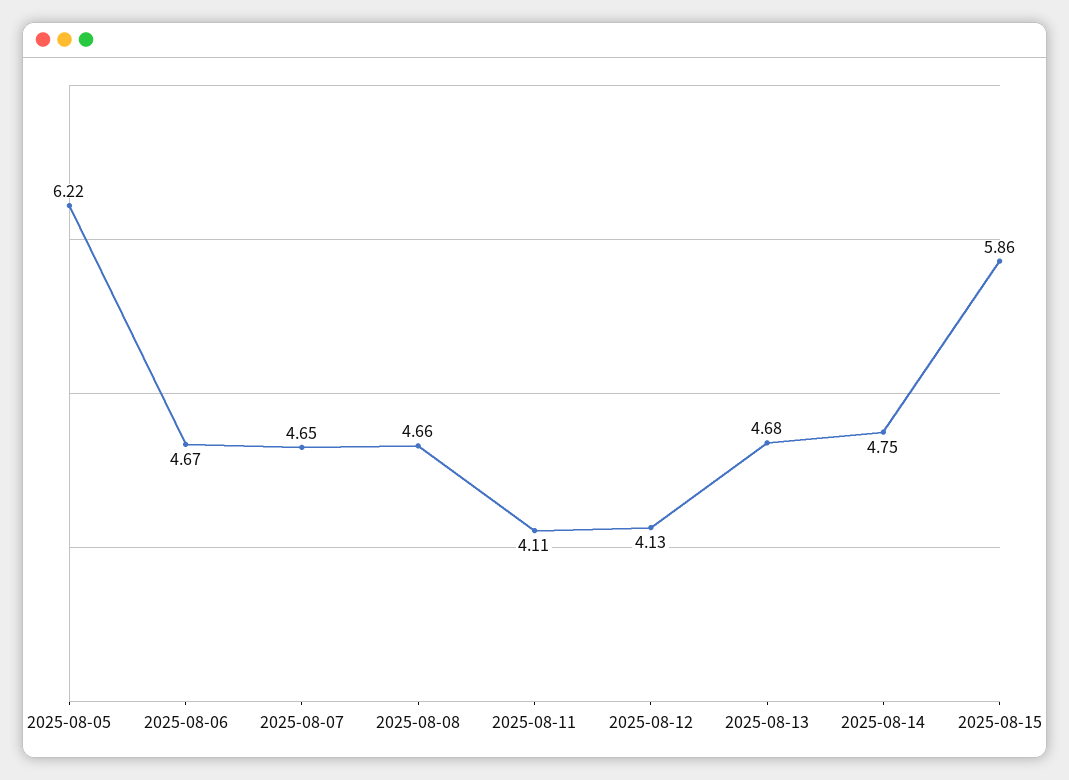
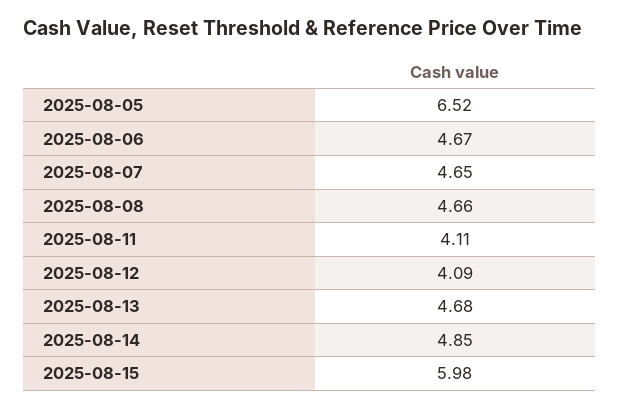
  {
-   "2025-08-05": 6.22,
+   "2025-08-05": 6.52,
    "2025-08-06": 4.67,
    "2025-08-07": 4.65,
    "2025-08-08": 4.66,
    "2025-08-11": 4.11,
-   "2025-08-12": 4.13,
+   "2025-08-12": 4.09,
    "2025-08-13": 4.68,
-   "2025-08-14": 4.75,
+   "2025-08-14": 4.85,
-   "2025-08-15": 5.86
+   "2025-08-15": 5.98
  }

